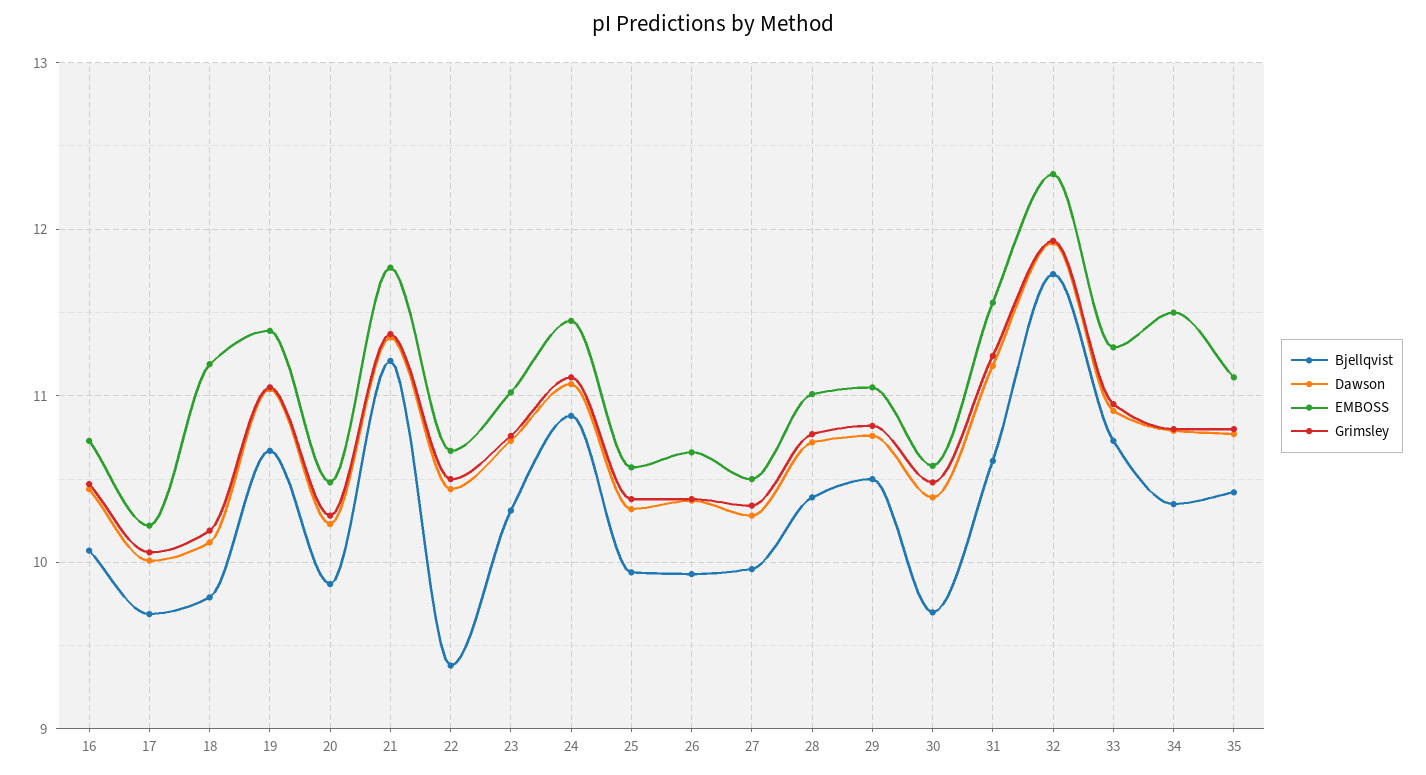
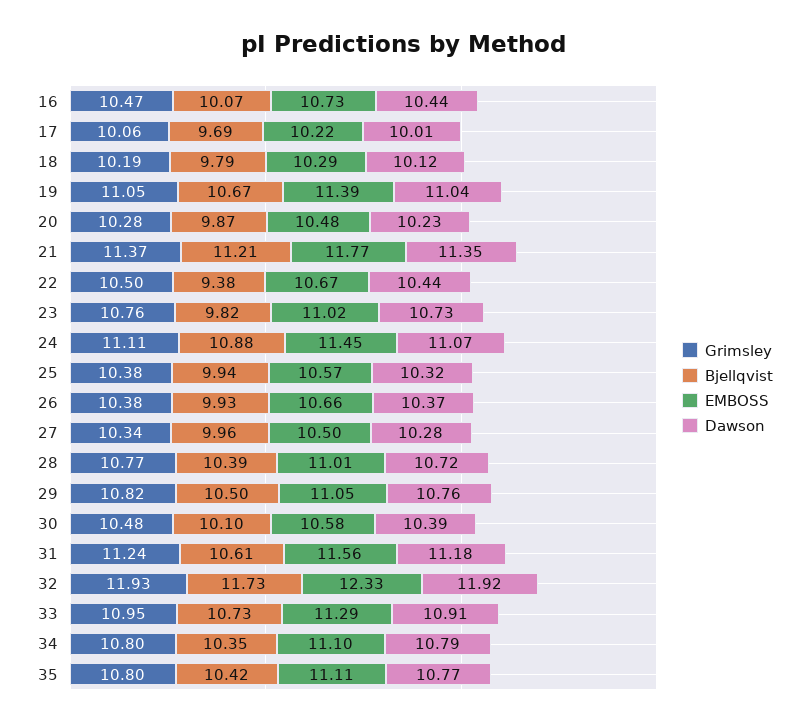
  {
    "Bjellqvist": {
      "16": 10.07,
      "17": 9.69,
      "18": 9.79,
      "19": 10.67,
      "20": 9.87,
      "21": 11.21,
      "22": 9.38,
-     "23": 10.3,
+     "23": 9.82,
      "24": 10.88,
      "25": 9.94,
      "26": 9.93,
      "27": 9.96,
      "28": 10.39,
      "29": 10.5,
-     "30": 9.7,
+     "30": 10.1,
      "31": 10.61,
      "32": 11.73,
      "33": 10.73,
      "34": 10.35,
      "35": 10.42
    },
    "Dawson": {
      "16": 10.44,
      "17": 10.01,
      "18": 10.12,
      "19": 11.04,
      "20": 10.23,
      "21": 11.35,
      "22": 10.44,
      "23": 10.73,
      "24": 11.07,
      "25": 10.32,
      "26": 10.37,
      "27": 10.28,
      "28": 10.72,
      "29": 10.76,
      "30": 10.39,
      "31": 11.18,
      "32": 11.92,
      "33": 10.91,
      "34": 10.79,
      "35": 10.77
    },
    "EMBOSS": {
      "16": 10.73,
      "17": 10.22,
-     "18": 11.2,
+     "18": 10.29,
      "19": 11.39,
      "20": 10.48,
      "21": 11.77,
      "22": 10.67,
      "23": 11.02,
      "24": 11.45,
      "25": 10.57,
      "26": 10.66,
      "27": 10.5,
      "28": 11.01,
      "29": 11.05,
      "30": 10.58,
      "31": 11.56,
      "32": 12.33,
      "33": 11.29,
-     "34": 11.5,
+     "34": 11.1,
      "35": 11.11
    },
    "Grimsley": {
      "16": 10.47,
      "17": 10.06,
      "18": 10.19,
      "19": 11.05,
      "20": 10.28,
      "21": 11.37,
      "22": 10.5,
      "23": 10.76,
      "24": 11.11,
      "25": 10.38,
      "26": 10.38,
      "27": 10.34,
      "28": 10.77,
      "29": 10.82,
      "30": 10.48,
      "31": 11.24,
      "32": 11.93,
      "33": 10.95,
      "34": 10.8,
      "35": 10.8
    }
  }

